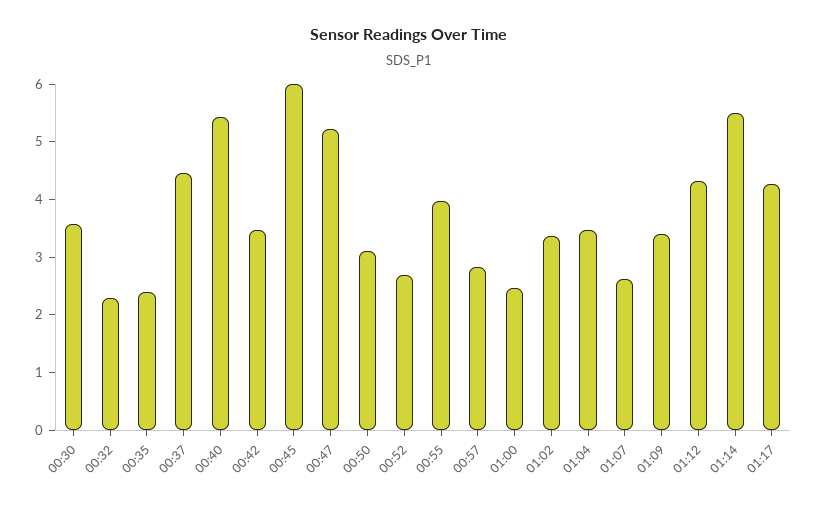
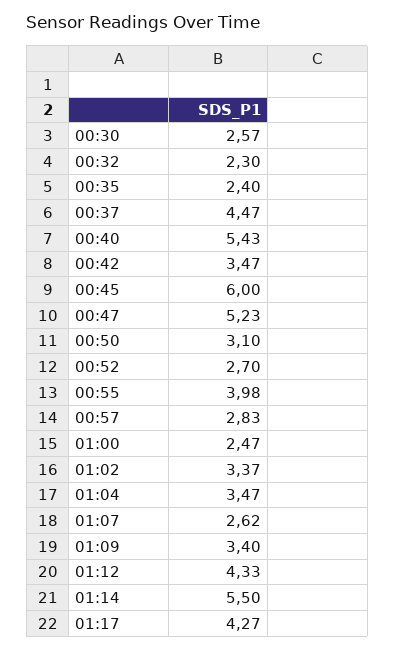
  {
-   "00:30": 3.6,
+   "00:30": 2.57,
    "00:32": 2.3,
    "00:35": 2.4,
    "00:37": 4.47,
    "00:40": 5.43,
    "00:42": 3.47,
    "00:45": 6,
    "00:47": 5.23,
    "00:50": 3.1,
    "00:52": 2.7,
    "00:55": 3.98,
    "00:57": 2.83,
    "01:00": 2.47,
    "01:02": 3.37,
    "01:04": 3.47,
    "01:07": 2.62,
    "01:09": 3.4,
    "01:12": 4.33,
    "01:14": 5.5,
    "01:17": 4.27
  }

